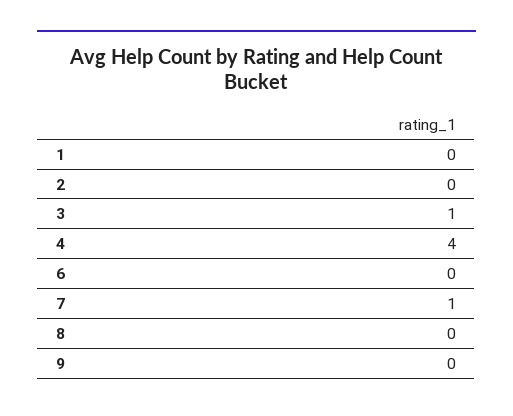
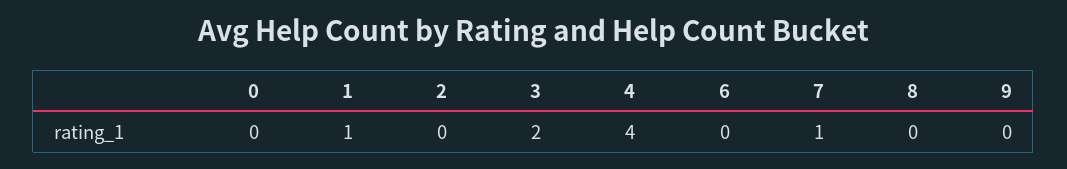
  {
-   "1": 0,
+   "1": 1,
    "2": 0,
-   "3": 1,
+   "3": 2,
    "4": 4,
    "6": 0,
    "7": 1,
    "8": 0,
-   "9": 0
+   "9": 0,
+   "0": 0
  }

